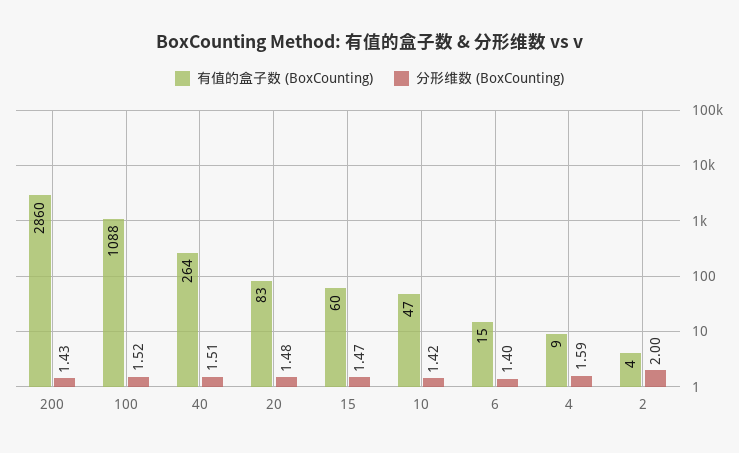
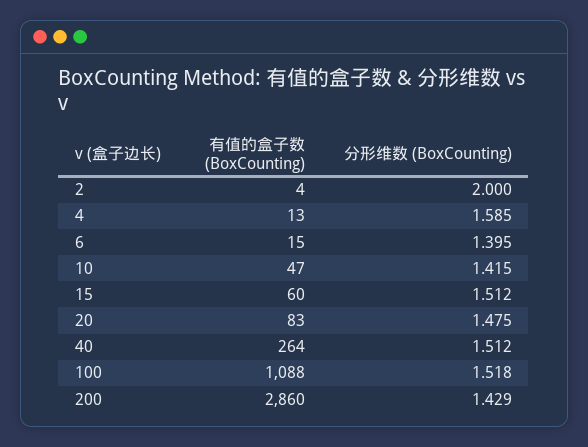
  {
    "有值的盒子数 (BoxCounting)": {
      "200": 2860,
      "100": 1088,
      "40": 264,
      "20": 83,
      "15": 60,
      "10": 47,
      "6": 15,
-     "4": 9,
+     "4": 13,
      "2": 4
    },
    "分形维数 (BoxCounting)": {
      "200": 1.429,
      "100": 1.518,
      "40": 1.512,
      "20": 1.475,
-     "15": 1.47,
+     "15": 1.512,
      "10": 1.415,
      "6": 1.395,
      "4": 1.585,
      "2": 2
    }
  }

